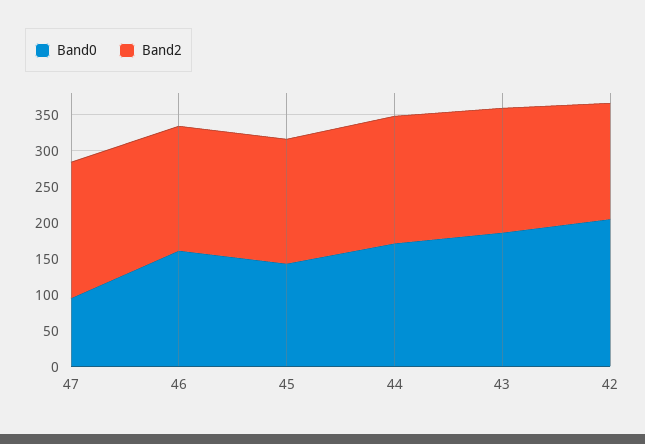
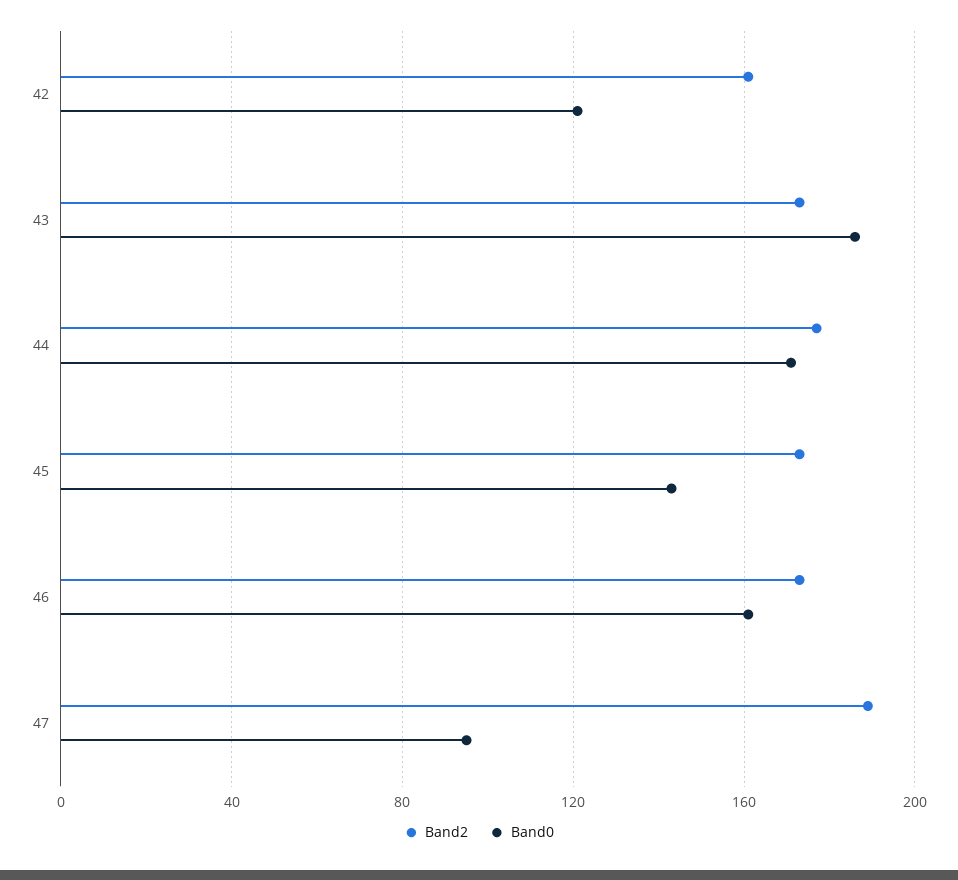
  {
    "Band0": {
      "47": 95,
      "46": 160,
      "45": 145,
      "44": 170,
      "43": 185,
-     "42": 200
+     "42": 120
    },
    "Band2": {
      "47": 190,
      "46": 175,
      "45": 175,
      "44": 175,
      "43": 175,
      "42": 160
    }
  }

